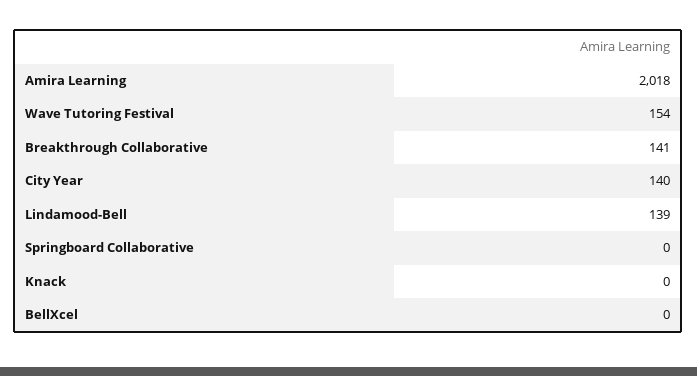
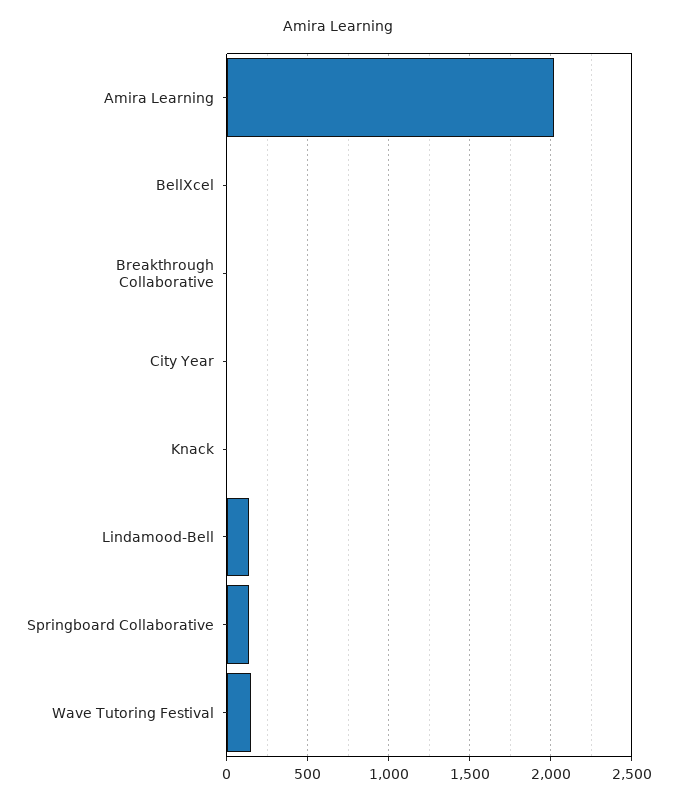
  {
    "Amira Learning": 2018,
    "Wave Tutoring Festival": 154,
-   "Breakthrough Collaborative": 141,
+   "Breakthrough Collaborative": 0,
-   "City Year": 140,
+   "City Year": 0,
    "Lindamood-Bell": 139,
-   "Springboard Collaborative": 0,
+   "Springboard Collaborative": 150,
    "Knack": 0,
    "BellXcel": 0
  }

